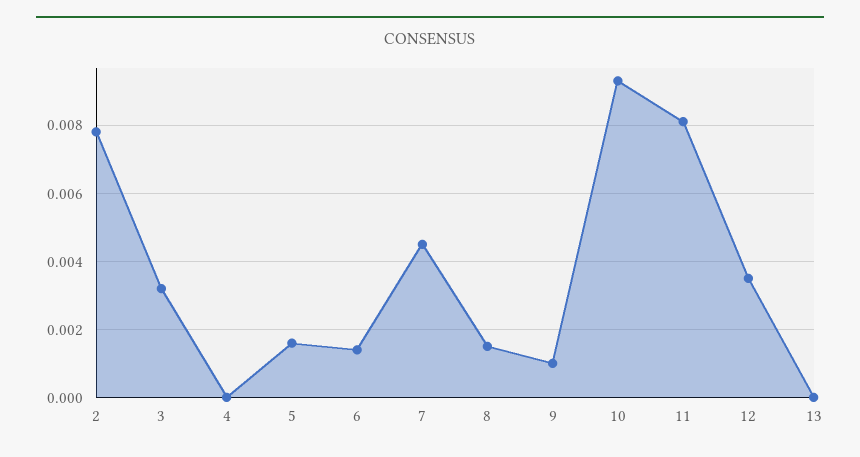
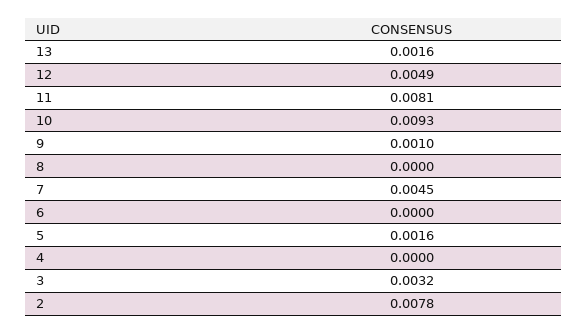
  {
    "2": 0.0078,
    "3": 0.0032,
    "4": 0,
    "5": 0.0016,
-   "6": 0.0015,
+   "6": 0,
    "7": 0.0045,
-   "8": 0.0015,
+   "8": 0,
    "9": 0.001,
    "10": 0.0093,
    "11": 0.0081,
-   "12": 0.0035,
+   "12": 0.0049,
-   "13": 0
+   "13": 0.0016
  }

